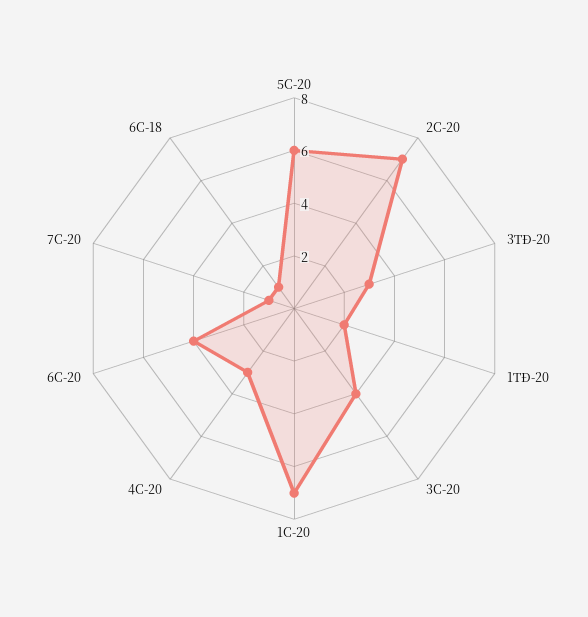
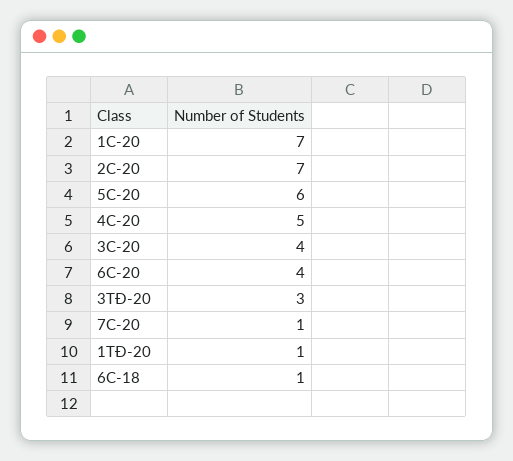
  {
    "5C-20": 6,
    "2C-20": 7,
    "3TĐ-20": 3,
-   "1TĐ-20": 2,
+   "1TĐ-20": 1,
    "3C-20": 4,
    "1C-20": 7,
-   "4C-20": 3,
+   "4C-20": 5,
    "6C-20": 4,
    "7C-20": 1,
    "6C-18": 1
  }

